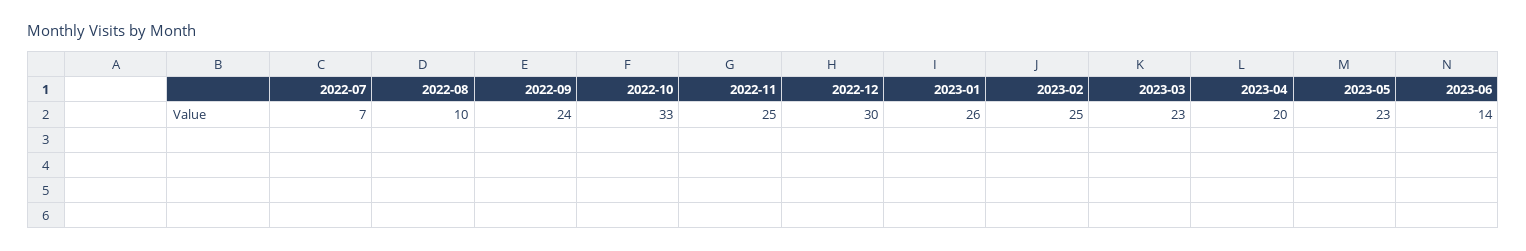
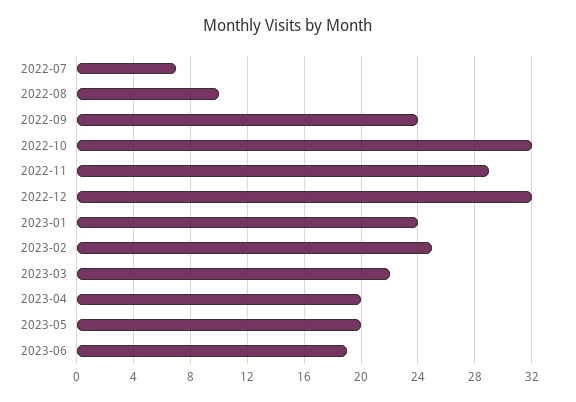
  {
    "2022-07": 7,
    "2022-08": 10,
    "2022-09": 24,
-   "2022-10": 33,
+   "2022-10": 32,
-   "2022-11": 25,
+   "2022-11": 29,
-   "2022-12": 30,
+   "2022-12": 32,
-   "2023-01": 26,
+   "2023-01": 24,
    "2023-02": 25,
-   "2023-03": 23,
+   "2023-03": 22,
    "2023-04": 20,
-   "2023-05": 23,
+   "2023-05": 20,
-   "2023-06": 14
+   "2023-06": 19
  }

